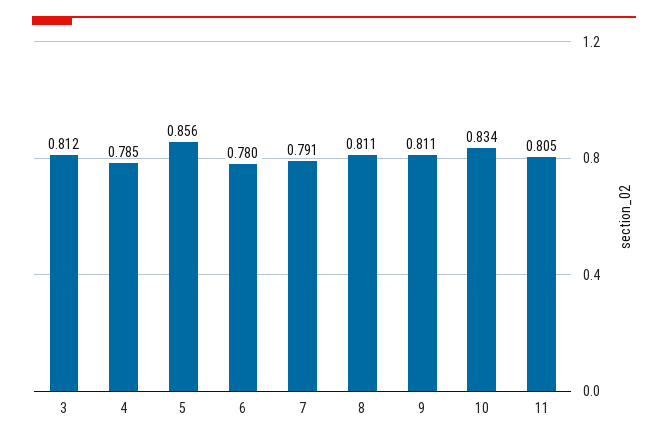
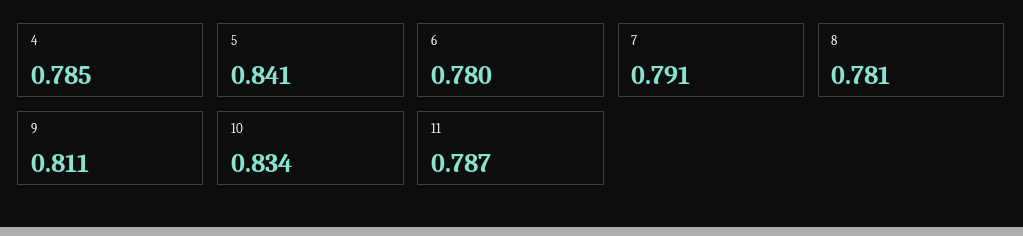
  {
-   "3": 0.812,
    "4": 0.785,
-   "5": 0.856,
+   "5": 0.841,
    "6": 0.78,
    "7": 0.791,
-   "8": 0.811,
+   "8": 0.781,
    "9": 0.811,
    "10": 0.834,
-   "11": 0.805
+   "11": 0.787
  }

